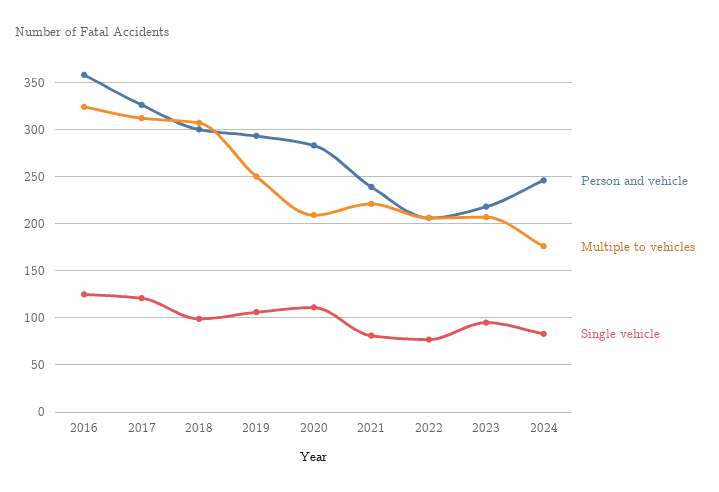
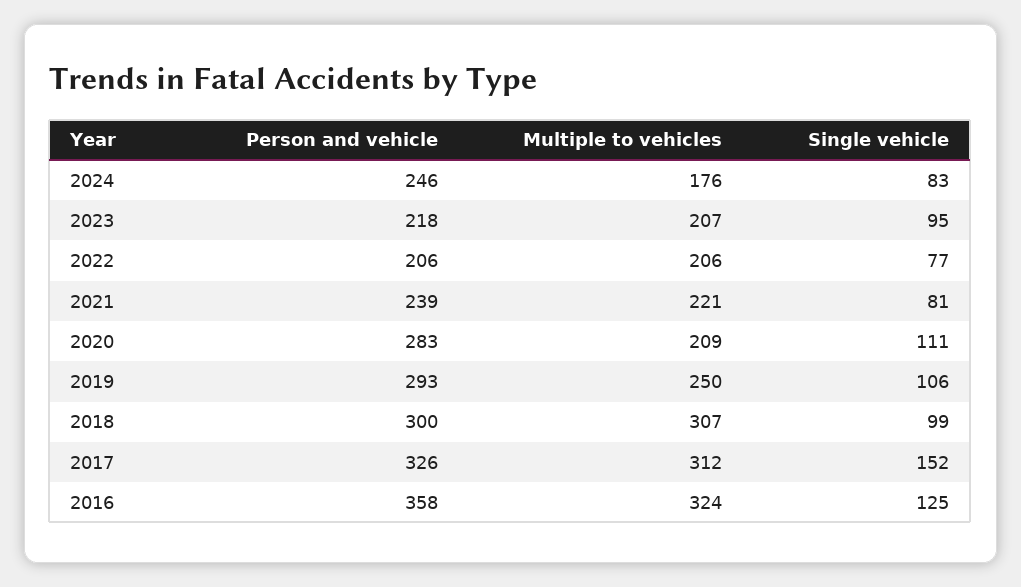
  {
    "Person and vehicle": {
      "2016": 358,
      "2017": 326,
      "2018": 300,
      "2019": 293,
      "2020": 283,
      "2021": 239,
      "2022": 206,
      "2023": 218,
      "2024": 246
    },
    "Multiple to vehicles": {
      "2016": 324,
      "2017": 312,
      "2018": 307,
      "2019": 250,
      "2020": 209,
      "2021": 221,
      "2022": 206,
      "2023": 207,
      "2024": 176
    },
    "Single vehicle": {
      "2016": 125,
-     "2017": 120,
+     "2017": 152,
      "2018": 99,
      "2019": 106,
      "2020": 111,
      "2021": 81,
      "2022": 77,
      "2023": 95,
      "2024": 83
    }
  }

